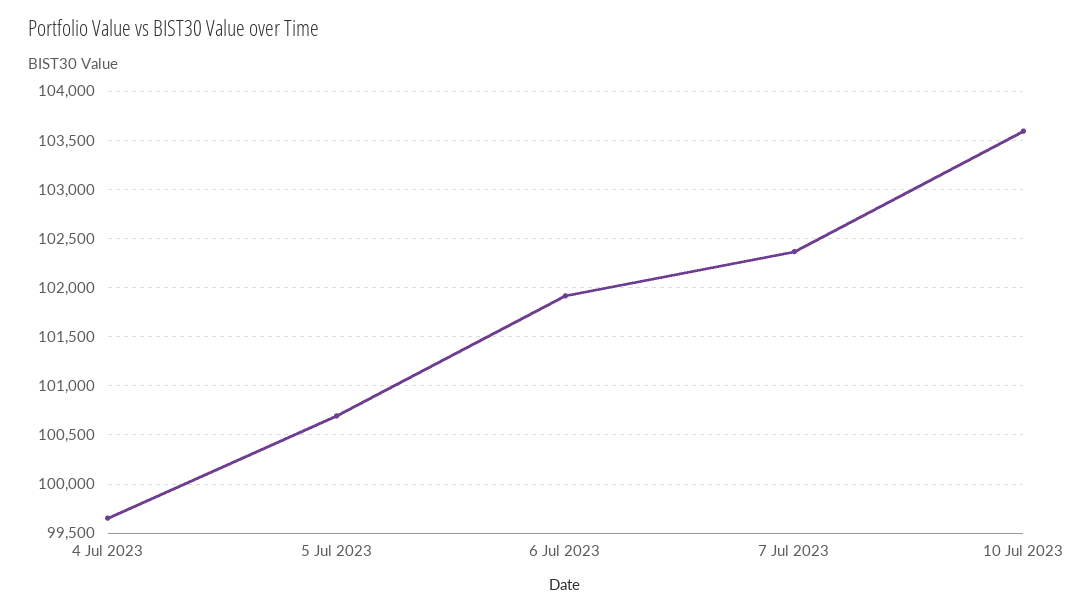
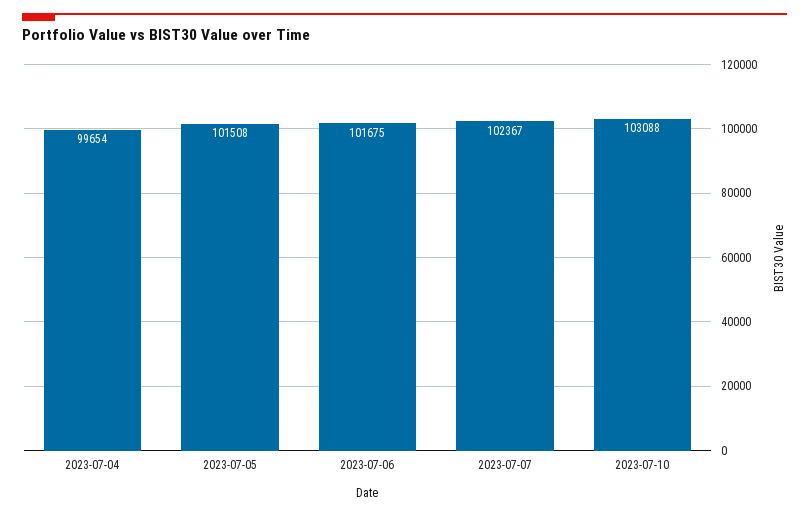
  {
    "4 Jul 2023": 99654,
-   "5 Jul 2023": 100700,
+   "5 Jul 2023": 101508,
-   "6 Jul 2023": 101900,
+   "6 Jul 2023": 101675,
    "7 Jul 2023": 102367,
-   "10 Jul 2023": 103600
+   "10 Jul 2023": 103088
  }

